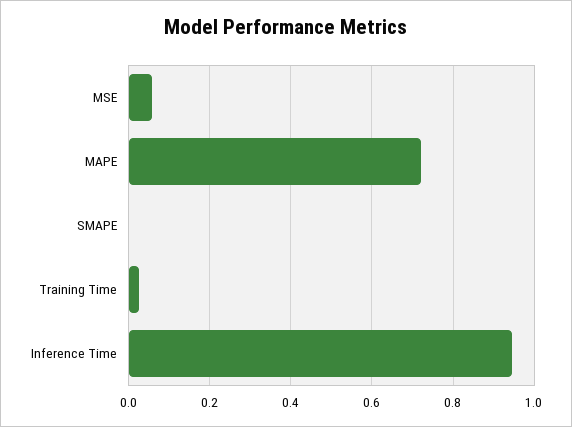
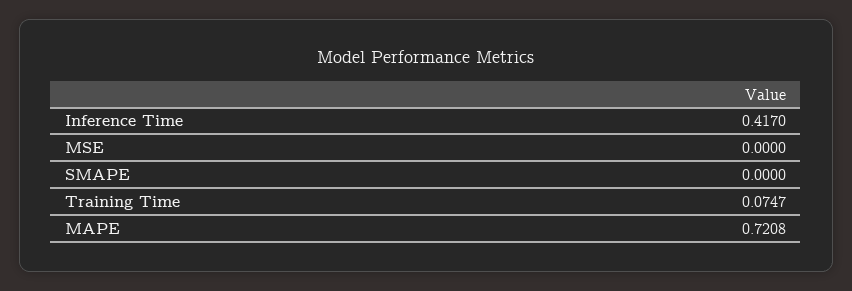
  {
-   "MSE": 0.06,
+   "MSE": 0,
    "MAPE": 0.7208,
    "SMAPE": 0,
-   "Training Time": 0.02,
+   "Training Time": 0.0747,
-   "Inference Time": 0.94
+   "Inference Time": 0.417
  }

